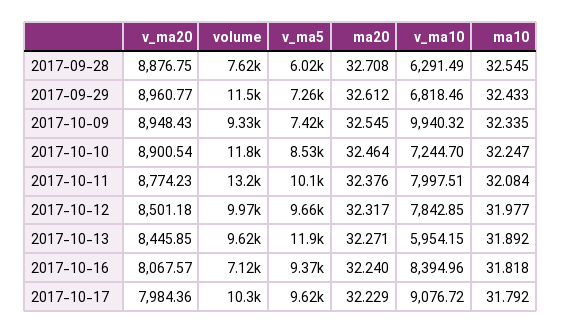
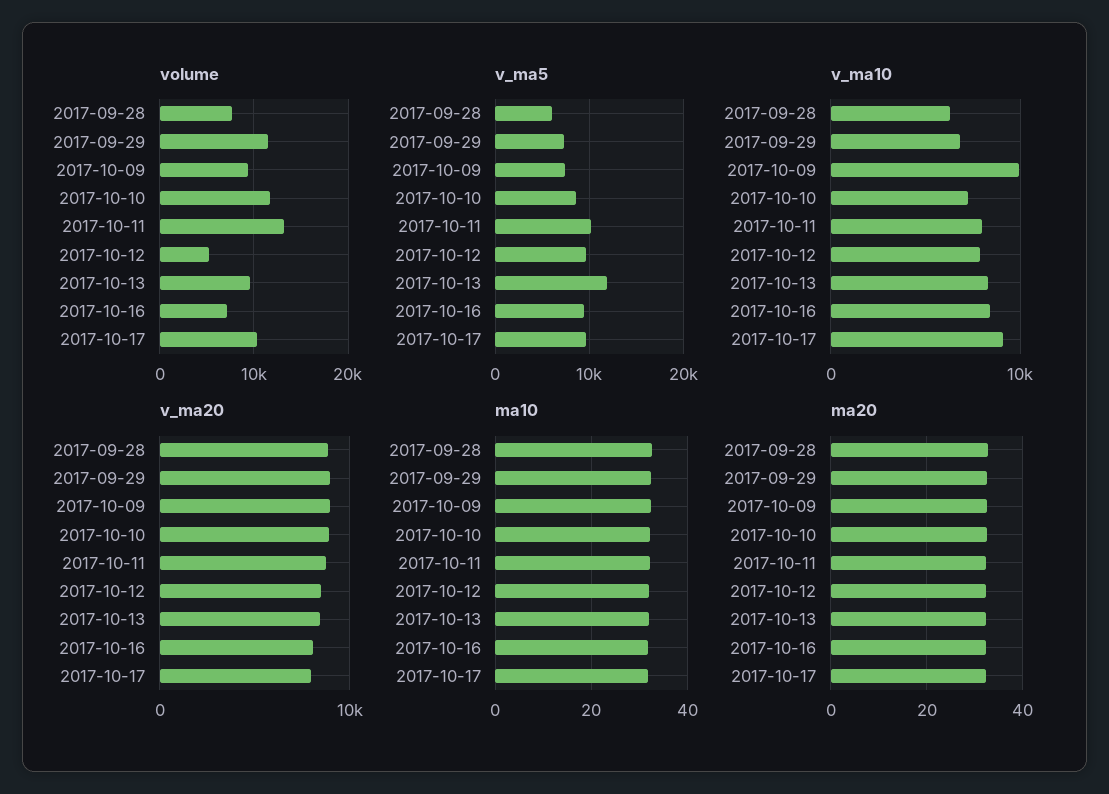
  {
    "v_ma20": {
      "2017-09-28": 8876.75,
      "2017-09-29": 8960.77,
      "2017-10-09": 8948.43,
      "2017-10-10": 8900.54,
      "2017-10-11": 8774.23,
      "2017-10-12": 8501.18,
      "2017-10-13": 8445.85,
      "2017-10-16": 8067.57,
      "2017-10-17": 7984.36
    },
    "volume": {
      "2017-09-28": 7620,
      "2017-09-29": 11500,
      "2017-10-09": 9330,
      "2017-10-10": 11800,
      "2017-10-11": 13200,
-     "2017-10-12": 9970,
+     "2017-10-12": 5000,
      "2017-10-13": 9620,
      "2017-10-16": 7120,
      "2017-10-17": 10300
    },
    "v_ma5": {
      "2017-09-28": 6020,
      "2017-09-29": 7260,
      "2017-10-09": 7420,
      "2017-10-10": 8530,
      "2017-10-11": 10100,
      "2017-10-12": 9660,
      "2017-10-13": 11900,
      "2017-10-16": 9370,
      "2017-10-17": 9620
    },
    "ma20": {
      "2017-09-28": 32.708,
      "2017-09-29": 32.612,
      "2017-10-09": 32.545,
      "2017-10-10": 32.464,
      "2017-10-11": 32.376,
      "2017-10-12": 32.317,
      "2017-10-13": 32.271,
      "2017-10-16": 32.24,
      "2017-10-17": 32.229
    },
    "v_ma10": {
      "2017-09-28": 6291.49,
      "2017-09-29": 6818.46,
      "2017-10-09": 9940.32,
      "2017-10-10": 7244.7,
      "2017-10-11": 7997.51,
      "2017-10-12": 7842.85,
-     "2017-10-13": 5954.15,
+     "2017-10-13": 8000,
      "2017-10-16": 8394.96,
      "2017-10-17": 9076.72
    },
    "ma10": {
      "2017-09-28": 32.545,
      "2017-09-29": 32.433,
      "2017-10-09": 32.335,
      "2017-10-10": 32.247,
      "2017-10-11": 32.084,
      "2017-10-12": 31.977,
      "2017-10-13": 31.892,
      "2017-10-16": 31.818,
      "2017-10-17": 31.792
    }
  }

